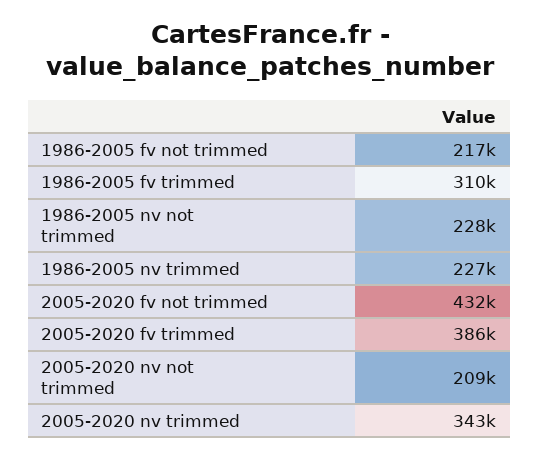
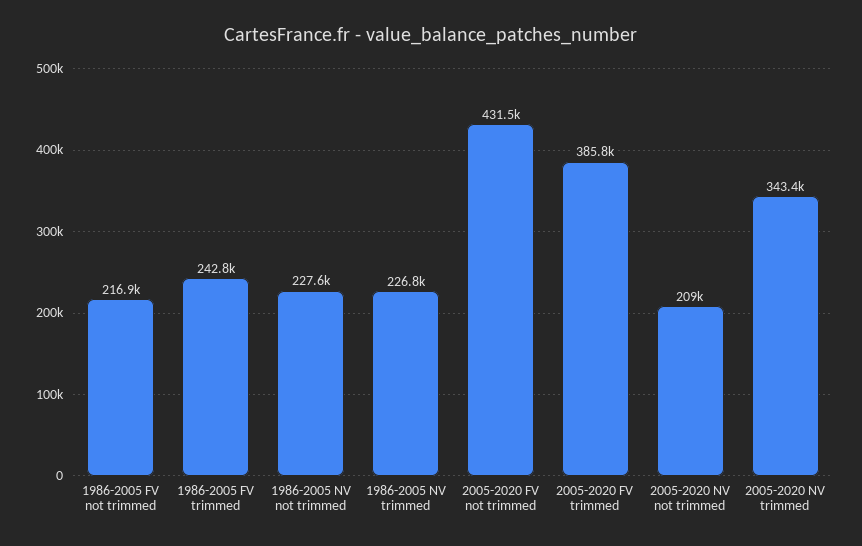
  {
    "1986-2005 fv not trimmed": 216900,
-   "1986-2005 fv trimmed": 310000,
+   "1986-2005 fv trimmed": 242800,
    "1986-2005 nv not trimmed": 227600,
    "1986-2005 nv trimmed": 226800,
    "2005-2020 fv not trimmed": 431500,
    "2005-2020 fv trimmed": 385800,
    "2005-2020 nv not trimmed": 209000,
    "2005-2020 nv trimmed": 343400
  }

